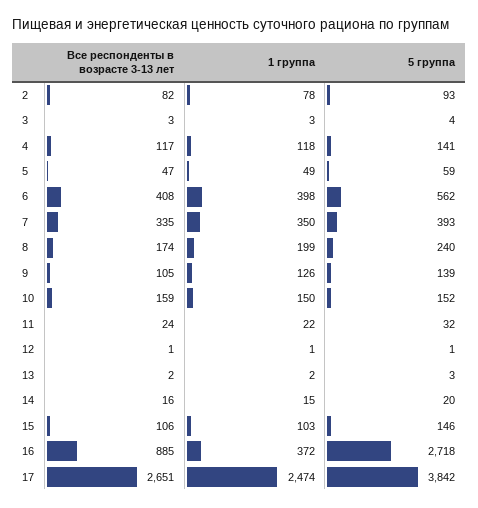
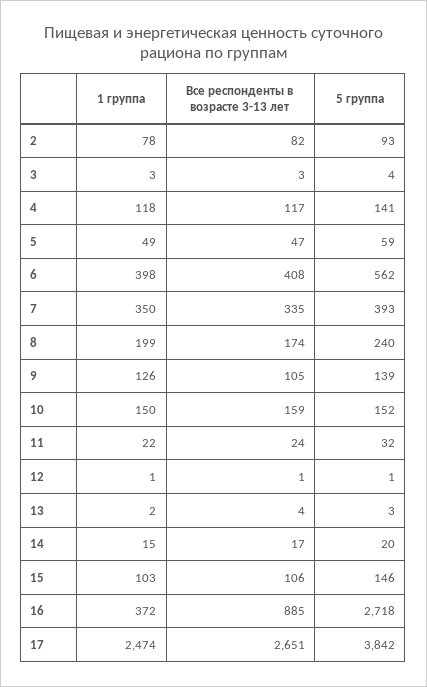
  {
    "Все респонденты в возрасте 3-13 лет": {
      "2": 82,
      "3": 3,
      "4": 117,
      "5": 47,
      "6": 408,
      "7": 335,
      "8": 174,
      "9": 105,
      "10": 159,
      "11": 24,
      "12": 1,
-     "13": 2,
+     "13": 4,
-     "14": 16,
+     "14": 17,
      "15": 106,
      "16": 885,
      "17": 2651
    },
    "1 группа": {
      "2": 78,
      "3": 3,
      "4": 118,
      "5": 49,
      "6": 398,
      "7": 350,
      "8": 199,
      "9": 126,
      "10": 150,
      "11": 22,
      "12": 1,
      "13": 2,
      "14": 15,
      "15": 103,
      "16": 372,
      "17": 2474
    },
    "5 группа": {
      "2": 93,
      "3": 4,
      "4": 141,
      "5": 59,
      "6": 562,
      "7": 393,
      "8": 240,
      "9": 139,
      "10": 152,
      "11": 32,
      "12": 1,
      "13": 3,
      "14": 20,
      "15": 146,
      "16": 2718,
      "17": 3842
    }
  }

